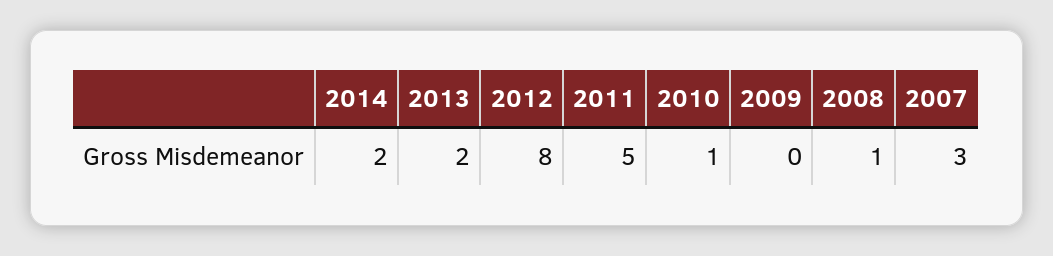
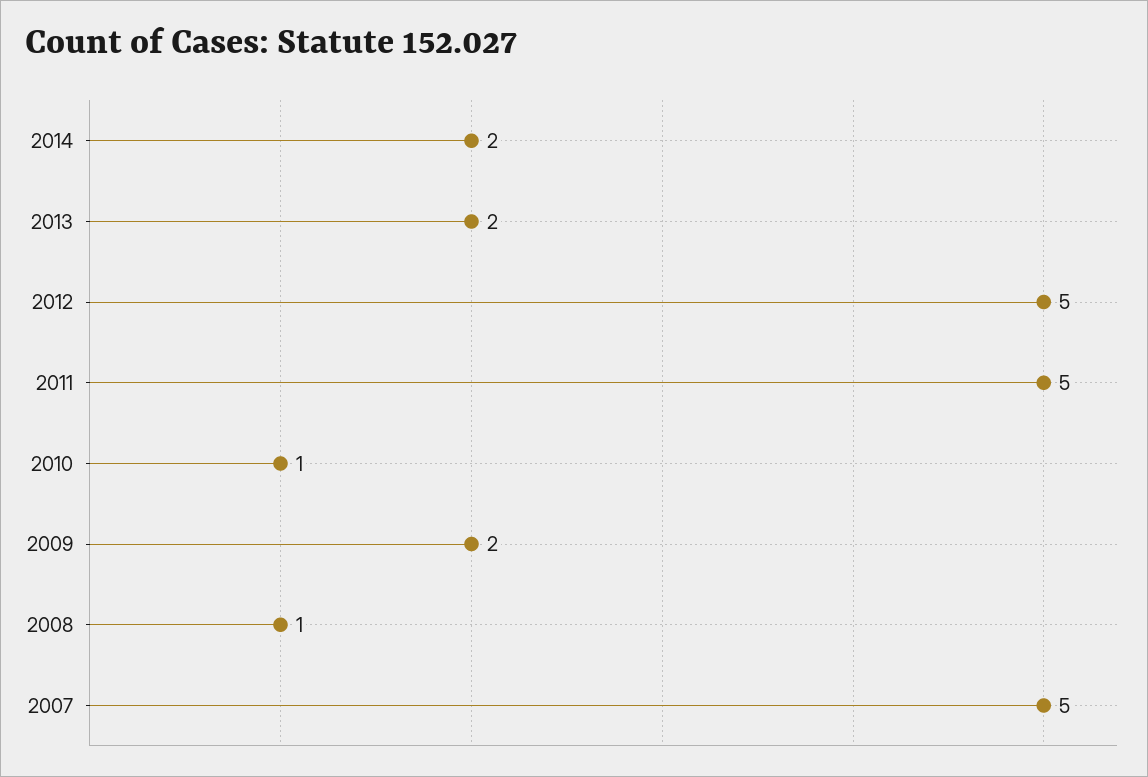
  {
    "2014": 2,
    "2013": 2,
-   "2012": 8,
+   "2012": 5,
    "2011": 5,
    "2010": 1,
-   "2009": 0,
+   "2009": 2,
    "2008": 1,
-   "2007": 3
+   "2007": 5
  }

